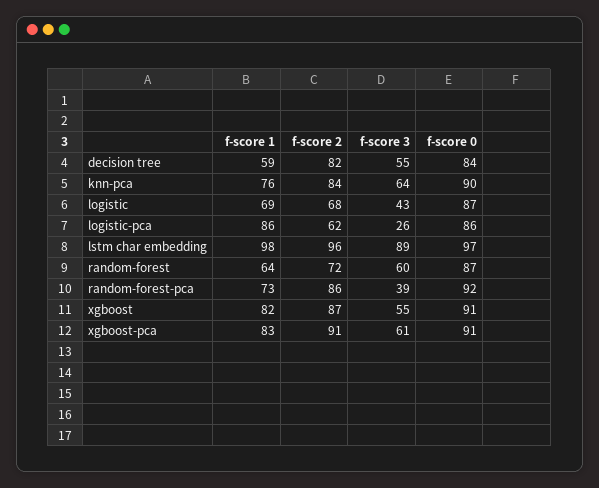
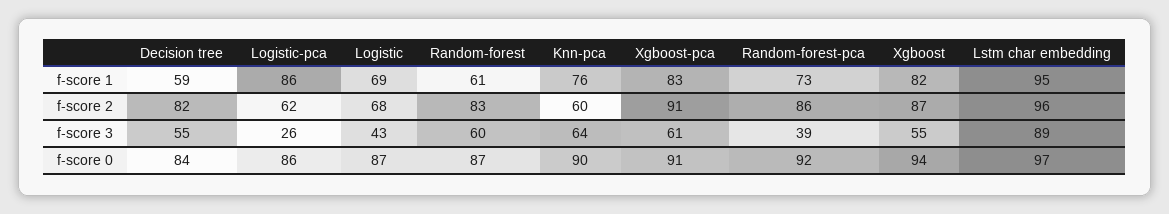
  {
    "f-score 1": {
      "decision tree": 59,
      "knn-pca": 76,
      "logistic": 69,
      "logistic-pca": 86,
-     "lstm char embedding": 98,
+     "lstm char embedding": 95,
-     "random-forest": 64,
+     "random-forest": 61,
      "random-forest-pca": 73,
      "xgboost": 82,
      "xgboost-pca": 83
    },
    "f-score 2": {
      "decision tree": 82,
-     "knn-pca": 84,
+     "knn-pca": 60,
      "logistic": 68,
      "logistic-pca": 62,
      "lstm char embedding": 96,
-     "random-forest": 72,
+     "random-forest": 83,
      "random-forest-pca": 86,
      "xgboost": 87,
      "xgboost-pca": 91
    },
    "f-score 3": {
      "decision tree": 55,
      "knn-pca": 64,
      "logistic": 43,
      "logistic-pca": 26,
      "lstm char embedding": 89,
      "random-forest": 60,
      "random-forest-pca": 39,
      "xgboost": 55,
      "xgboost-pca": 61
    },
    "f-score 0": {
      "decision tree": 84,
      "knn-pca": 90,
      "logistic": 87,
      "logistic-pca": 86,
      "lstm char embedding": 97,
      "random-forest": 87,
      "random-forest-pca": 92,
-     "xgboost": 91,
+     "xgboost": 94,
      "xgboost-pca": 91
    }
  }

